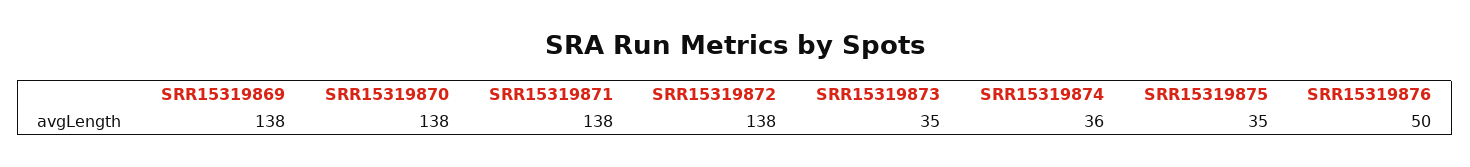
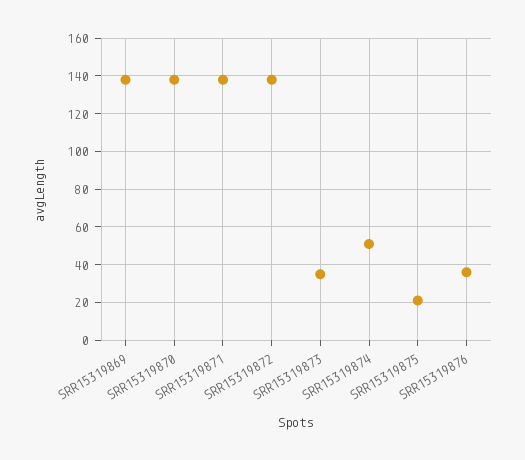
  {
    "SRR15319869": 138,
    "SRR15319870": 138,
    "SRR15319871": 138,
    "SRR15319872": 138,
    "SRR15319873": 35,
-   "SRR15319874": 36,
+   "SRR15319874": 50,
-   "SRR15319875": 35,
+   "SRR15319875": 20,
-   "SRR15319876": 50
+   "SRR15319876": 35
  }

